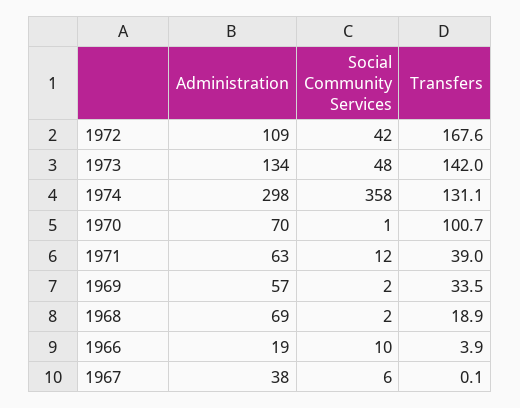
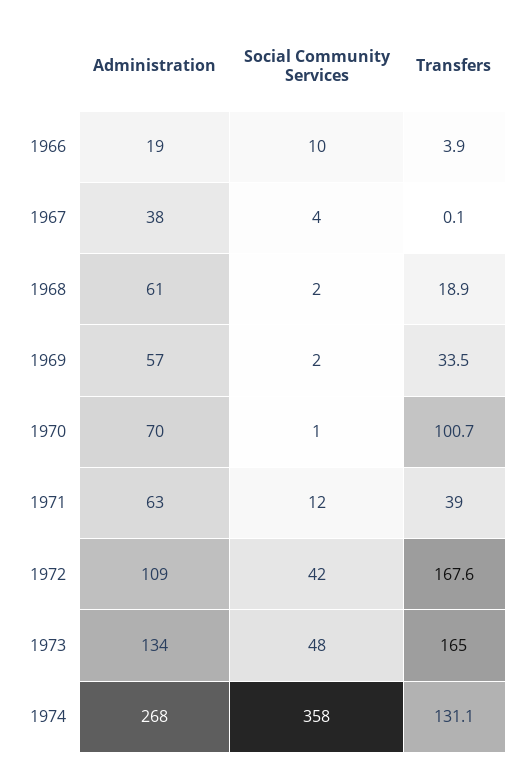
  {
    "Administration": {
      "1972": 109,
      "1973": 134,
-     "1974": 298,
+     "1974": 268,
      "1970": 70,
      "1971": 63,
      "1969": 57,
-     "1968": 69,
+     "1968": 61,
      "1966": 19,
      "1967": 38
    },
    "Social Community Services": {
      "1972": 42,
      "1973": 48,
      "1974": 358,
      "1970": 1,
      "1971": 12,
      "1969": 2,
      "1968": 2,
      "1966": 10,
-     "1967": 6
+     "1967": 4
    },
    "Transfers": {
      "1972": 167.6,
-     "1973": 142,
+     "1973": 165,
      "1974": 131.1,
      "1970": 100.7,
      "1971": 39,
      "1969": 33.5,
      "1968": 18.9,
      "1966": 3.9,
      "1967": 0.1
    }
  }

